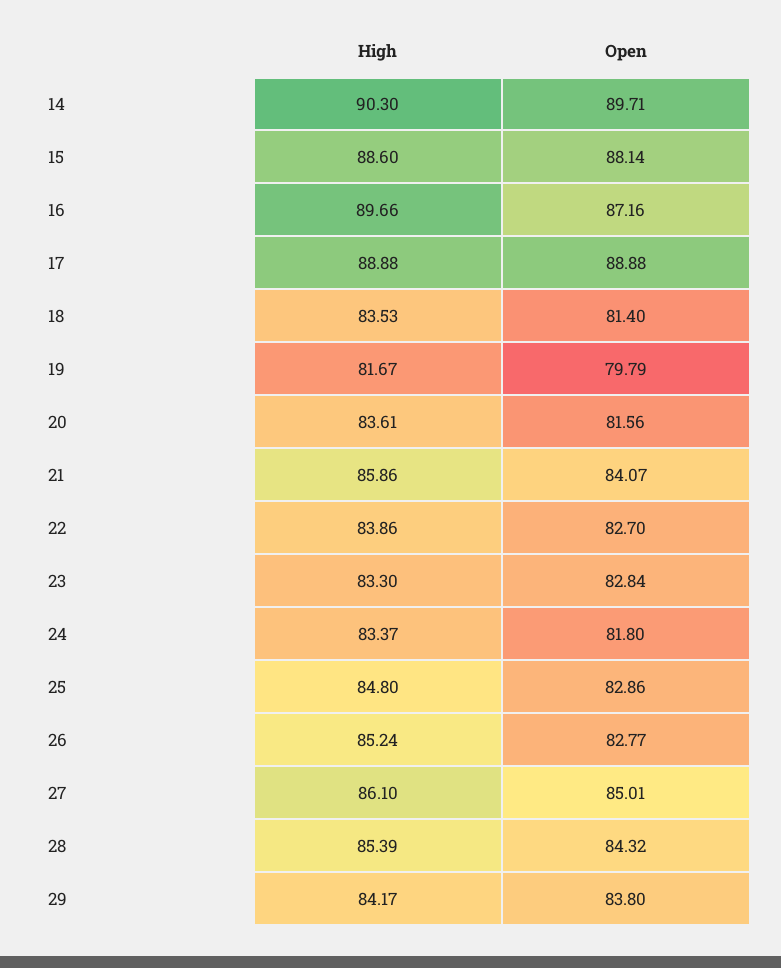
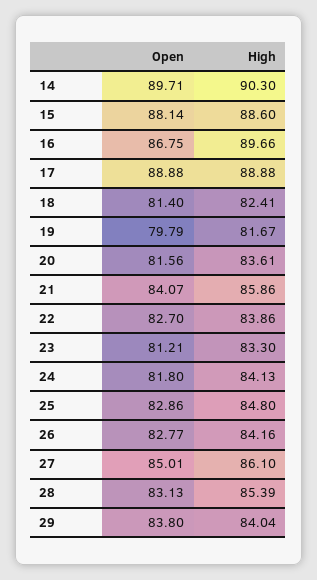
  {
    "High": {
      "14": 90.3,
      "15": 88.6,
      "16": 89.66,
      "17": 88.88,
-     "18": 83.53,
+     "18": 82.41,
      "19": 81.67,
      "20": 83.61,
      "21": 85.86,
      "22": 83.86,
      "23": 83.3,
-     "24": 83.37,
+     "24": 84.13,
      "25": 84.8,
-     "26": 85.24,
+     "26": 84.16,
      "27": 86.1,
      "28": 85.39,
-     "29": 84.17
+     "29": 84.04
    },
    "Open": {
      "14": 89.71,
      "15": 88.14,
-     "16": 87.16,
+     "16": 86.75,
      "17": 88.88,
      "18": 81.4,
      "19": 79.79,
      "20": 81.56,
      "21": 84.07,
      "22": 82.7,
-     "23": 82.84,
+     "23": 81.21,
      "24": 81.8,
      "25": 82.86,
      "26": 82.77,
      "27": 85.01,
-     "28": 84.32,
+     "28": 83.13,
      "29": 83.8
    }
  }

